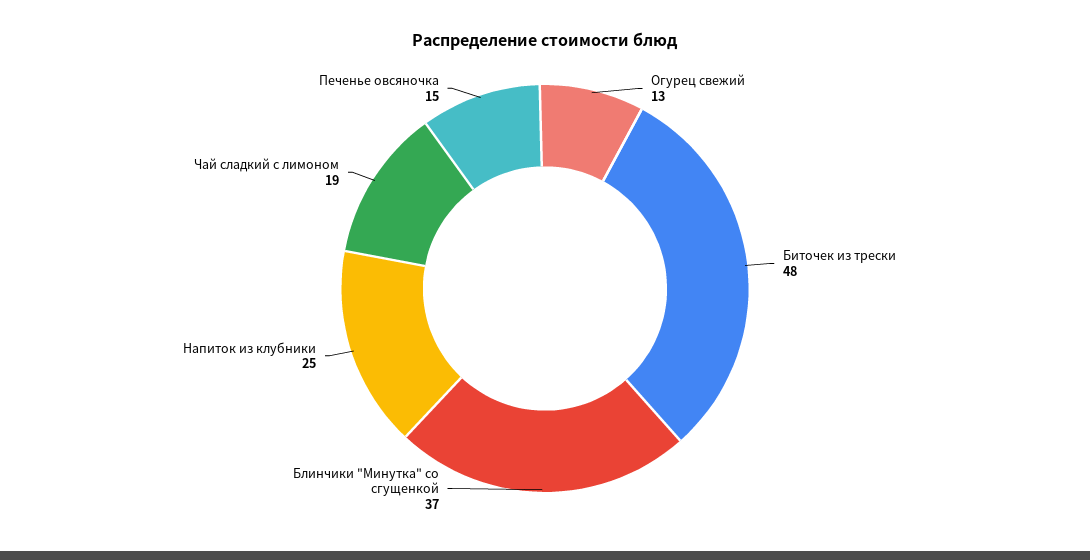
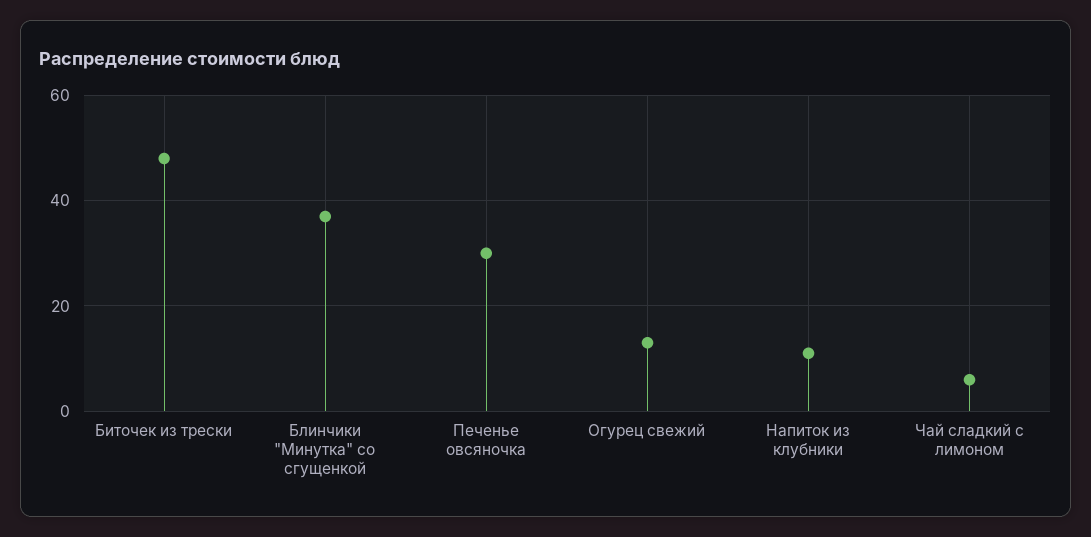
  {
    "Огурец свежий": 13,
    "Биточек из трески": 48,
    "Блинчики \"Минутка\" со сгущенкой": 37,
-   "Напиток из клубники": 25,
+   "Напиток из клубники": 10,
-   "Чай сладкий с лимоном": 19,
+   "Чай сладкий с лимоном": 5,
-   "Печенье овсяночка": 15
+   "Печенье овсяночка": 30
  }

